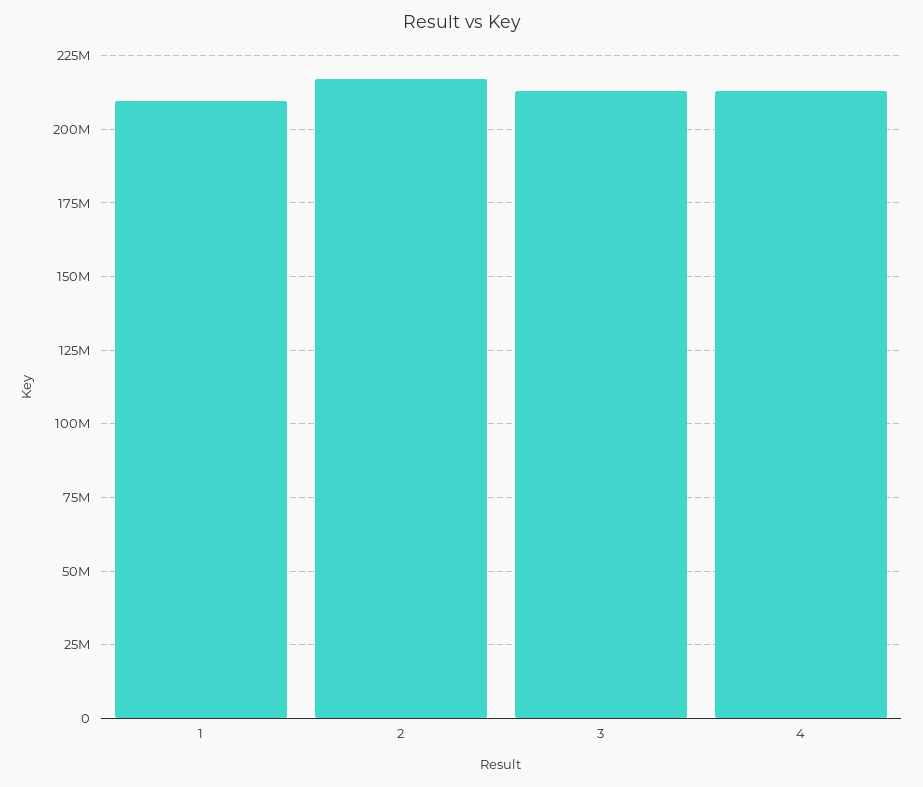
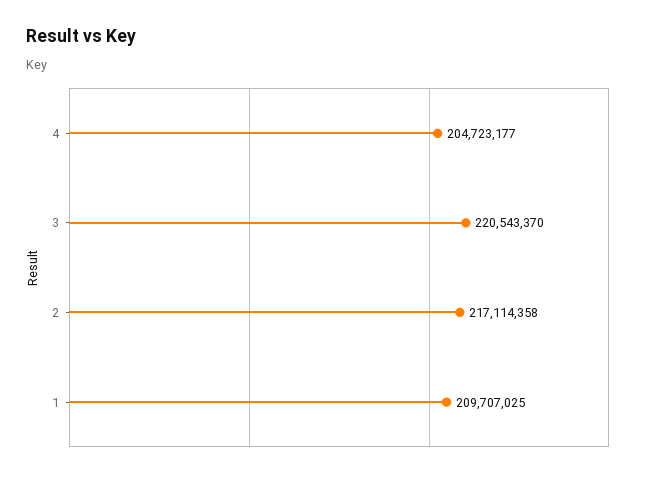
  {
    "1": 209707025,
    "2": 217114358,
-   "3": 212500000,
+   "3": 220543370,
-   "4": 212500000
+   "4": 204723177
  }

